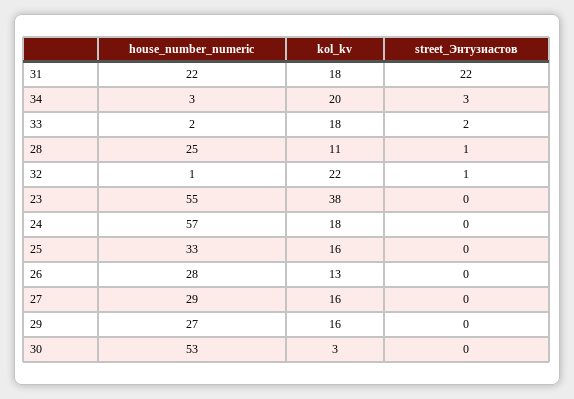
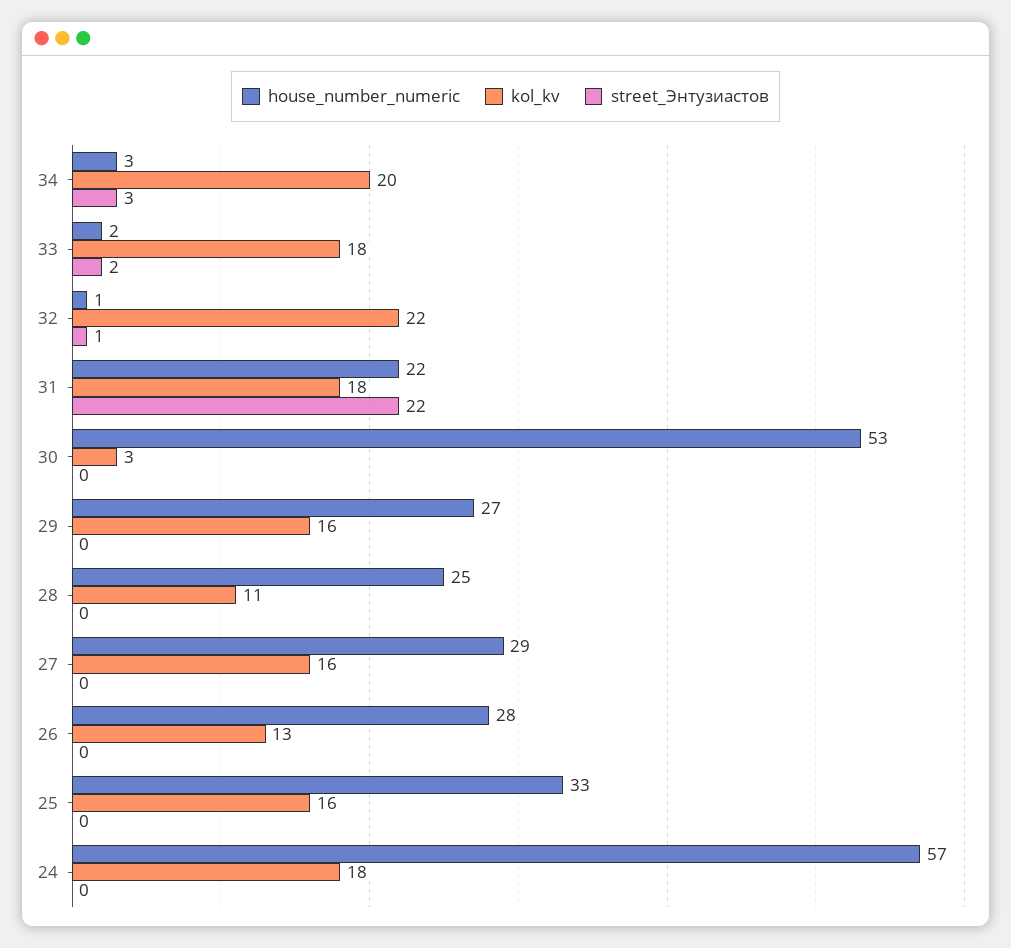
  {
    "house_number_numeric": {
      "31": 22,
      "34": 3,
      "33": 2,
      "28": 25,
      "32": 1,
-     "23": 55,
      "24": 57,
      "25": 33,
      "26": 28,
      "27": 29,
      "29": 27,
      "30": 53
    },
    "kol_kv": {
      "31": 18,
      "34": 20,
      "33": 18,
      "28": 11,
      "32": 22,
-     "23": 38,
      "24": 18,
      "25": 16,
      "26": 13,
      "27": 16,
      "29": 16,
      "30": 3
    },
    "street_Энтузиастов": {
      "31": 22,
      "34": 3,
      "33": 2,
-     "28": 1,
+     "28": 0,
      "32": 1,
-     "23": 0,
      "24": 0,
      "25": 0,
      "26": 0,
      "27": 0,
      "29": 0,
      "30": 0
    }
  }

